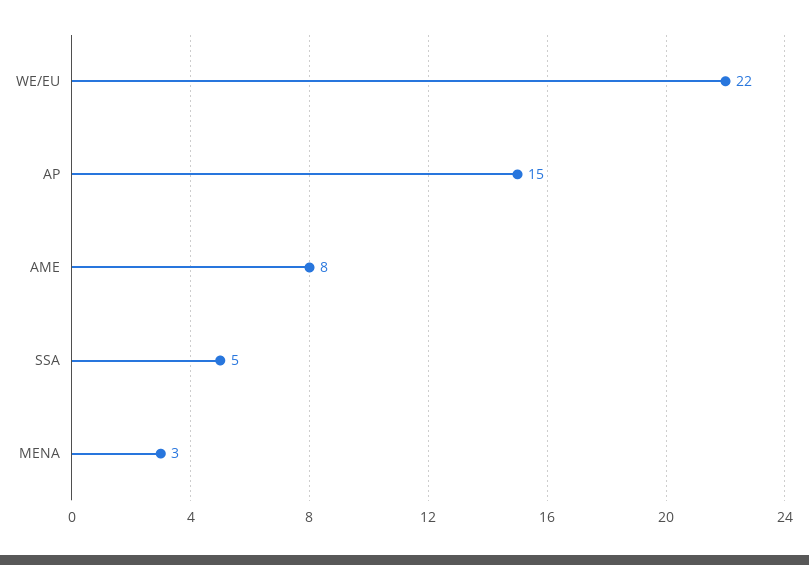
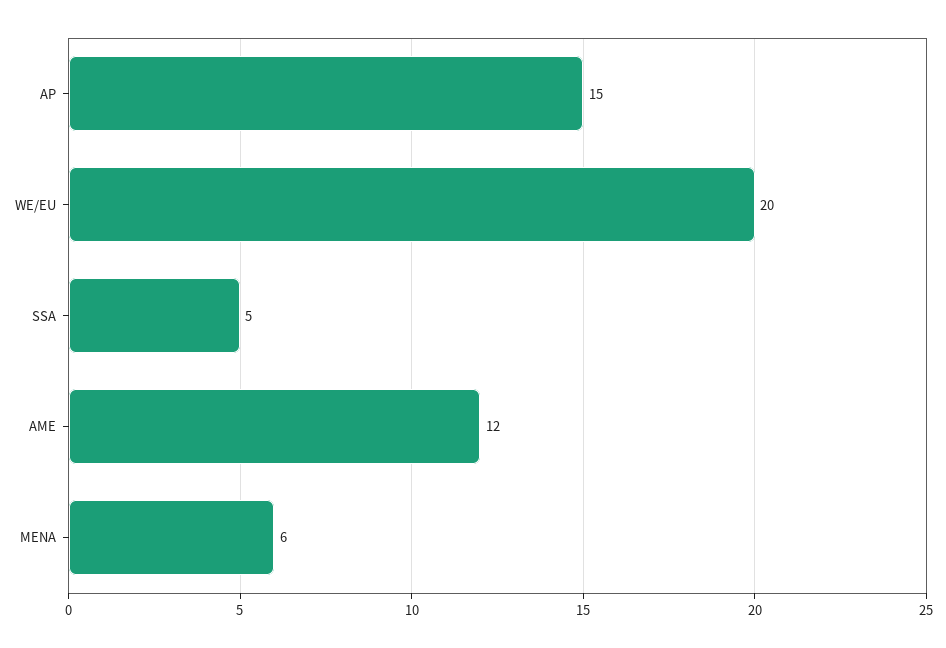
  {
-   "WE/EU": 22,
+   "WE/EU": 20,
    "AP": 15,
-   "AME": 8,
+   "AME": 12,
    "SSA": 5,
-   "MENA": 3
+   "MENA": 6
  }

